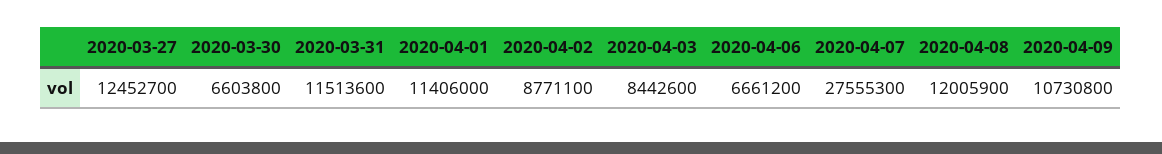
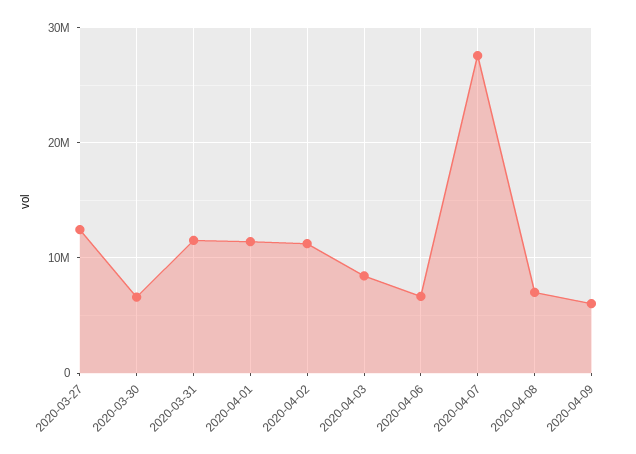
  {
    "2020-03-27": 12452700,
    "2020-03-30": 6603800,
    "2020-03-31": 11513600,
    "2020-04-01": 11406000,
-   "2020-04-02": 8771100,
+   "2020-04-02": 11000000,
    "2020-04-03": 8442600,
    "2020-04-06": 6661200,
    "2020-04-07": 27555300,
-   "2020-04-08": 12005900,
+   "2020-04-08": 7000000,
-   "2020-04-09": 10730800
+   "2020-04-09": 6000000
  }

